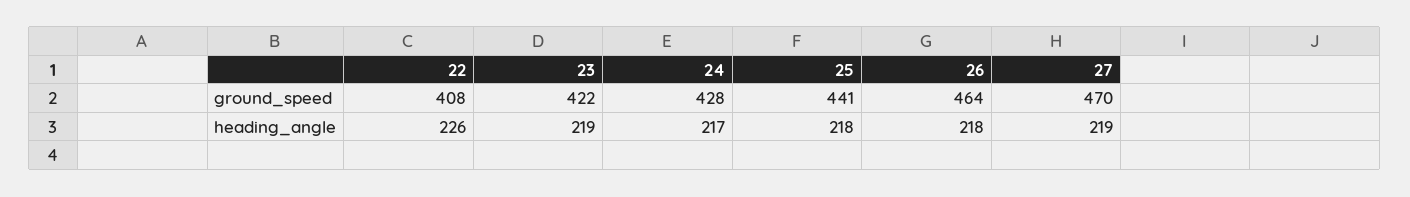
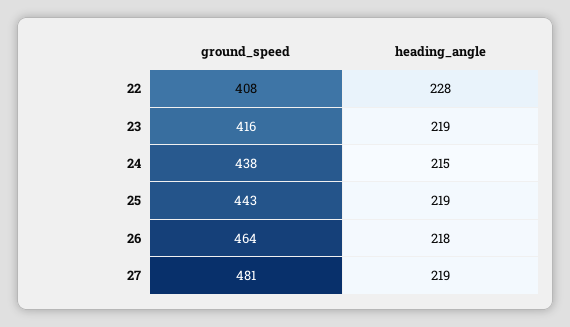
  {
    "22": {
      "ground_speed": 408,
-     "heading_angle": 226
+     "heading_angle": 228
    },
    "23": {
-     "ground_speed": 422,
+     "ground_speed": 416,
      "heading_angle": 219
    },
    "24": {
-     "ground_speed": 428,
+     "ground_speed": 438,
-     "heading_angle": 217
+     "heading_angle": 215
    },
    "25": {
-     "ground_speed": 441,
+     "ground_speed": 443,
-     "heading_angle": 218
+     "heading_angle": 219
    },
    "26": {
      "ground_speed": 464,
      "heading_angle": 218
    },
    "27": {
-     "ground_speed": 470,
+     "ground_speed": 481,
      "heading_angle": 219
    }
  }

